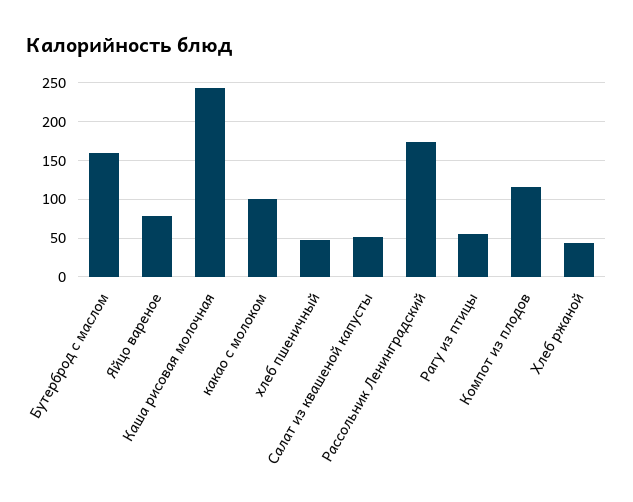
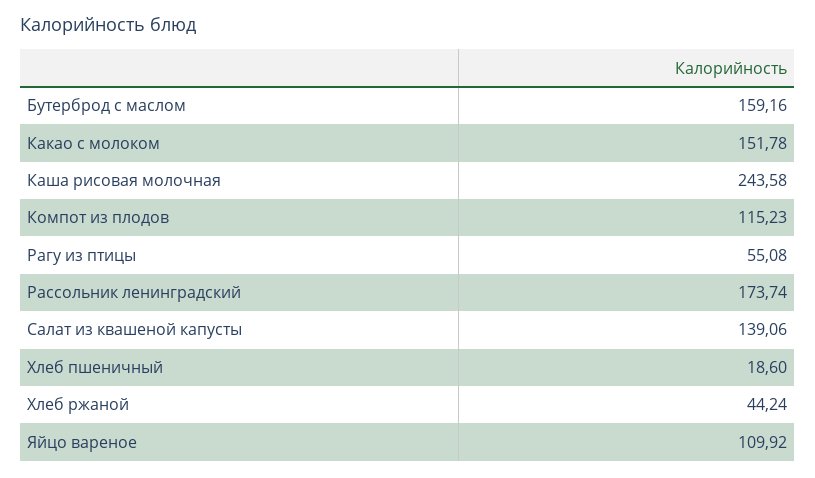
  {
    "Бутерброд с маслом": 159.16,
-   "Яйцо вареное": 80,
+   "Яйцо вареное": 109.92,
    "Каша рисовая молочная": 243.58,
-   "какао с молоком": 100,
+   "какао с молоком": 151.78,
-   "хлеб пшеничный": 50,
+   "хлеб пшеничный": 18.6,
-   "Салат из квашеной капусты": 50,
+   "Салат из квашеной капусты": 139.06,
    "Рассольник Ленинградский": 173.74,
    "Рагу из птицы": 55.08,
    "Компот из плодов": 115.23,
    "Хлеб ржаной": 44.24
  }

